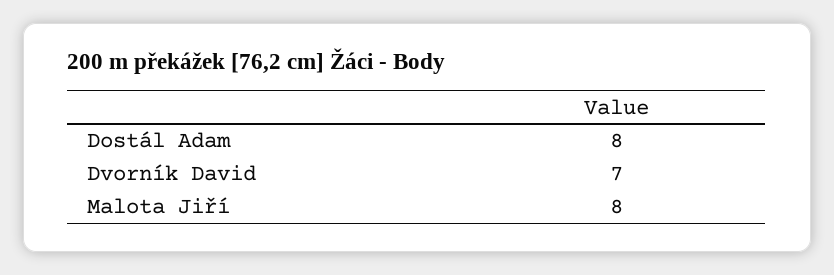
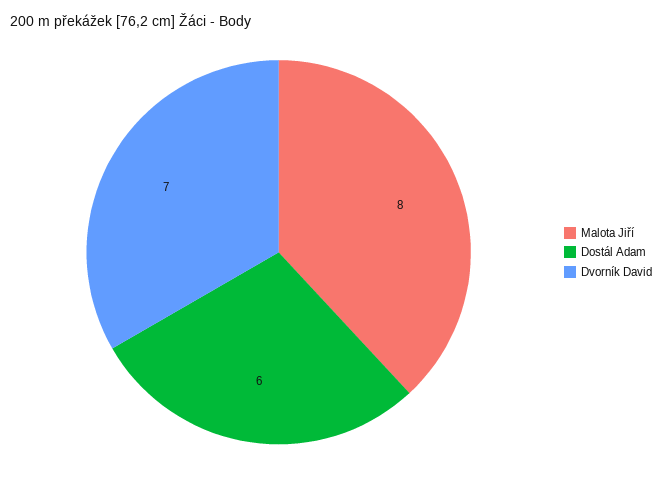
  {
-   "Dostál Adam": 8,
+   "Dostál Adam": 6,
    "Dvorník David": 7,
    "Malota Jiří": 8
  }

